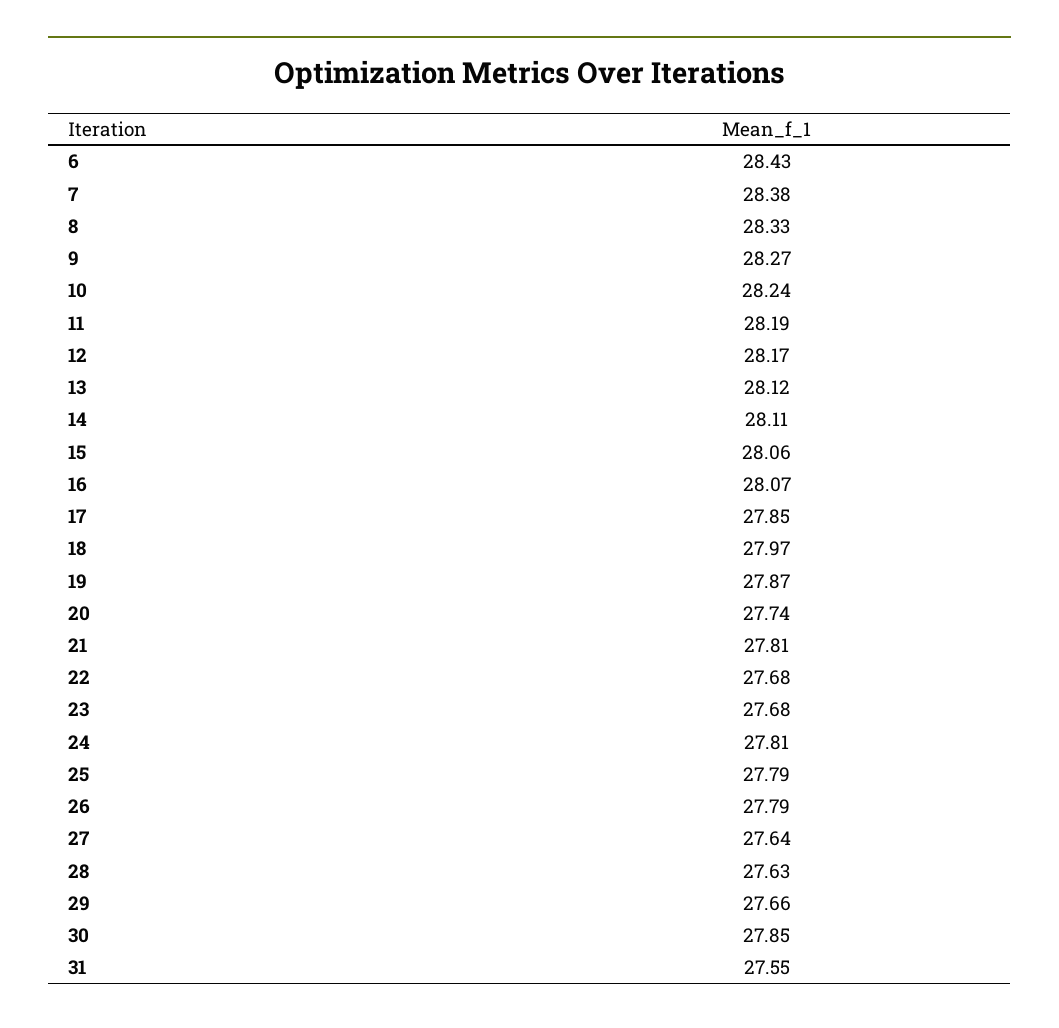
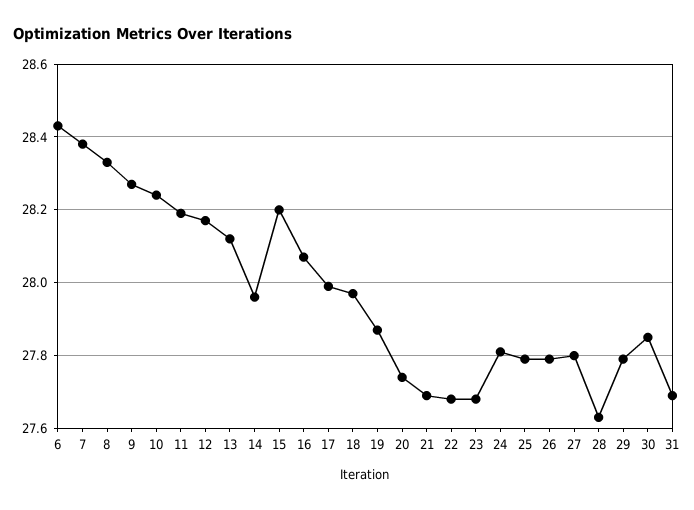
  {
    "6": 28.43,
    "7": 28.38,
    "8": 28.33,
    "9": 28.27,
    "10": 28.24,
    "11": 28.19,
    "12": 28.17,
    "13": 28.12,
-   "14": 28.11,
+   "14": 27.95,
-   "15": 28.06,
+   "15": 28.2,
    "16": 28.07,
-   "17": 27.85,
+   "17": 28,
    "18": 27.97,
    "19": 27.87,
    "20": 27.74,
-   "21": 27.81,
+   "21": 27.7,
    "22": 27.68,
    "23": 27.68,
    "24": 27.81,
    "25": 27.79,
    "26": 27.79,
-   "27": 27.64,
+   "27": 27.8,
    "28": 27.63,
-   "29": 27.66,
+   "29": 27.8,
    "30": 27.85,
-   "31": 27.55
+   "31": 27.7
  }

